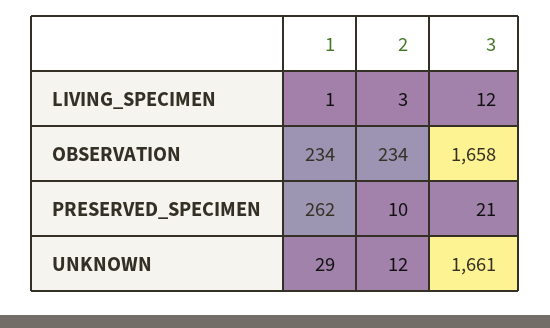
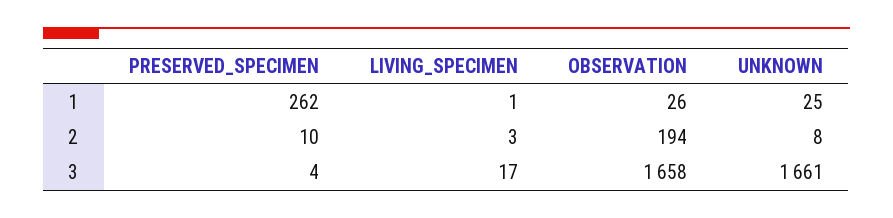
  {
    "1": {
      "LIVING_SPECIMEN": 1,
-     "OBSERVATION": 234,
+     "OBSERVATION": 26,
      "PRESERVED_SPECIMEN": 262,
-     "UNKNOWN": 29
+     "UNKNOWN": 25
    },
    "2": {
      "LIVING_SPECIMEN": 3,
-     "OBSERVATION": 234,
+     "OBSERVATION": 194,
      "PRESERVED_SPECIMEN": 10,
-     "UNKNOWN": 12
+     "UNKNOWN": 8
    },
    "3": {
-     "LIVING_SPECIMEN": 12,
+     "LIVING_SPECIMEN": 17,
      "OBSERVATION": 1658,
-     "PRESERVED_SPECIMEN": 21,
+     "PRESERVED_SPECIMEN": 4,
      "UNKNOWN": 1661
    }
  }

